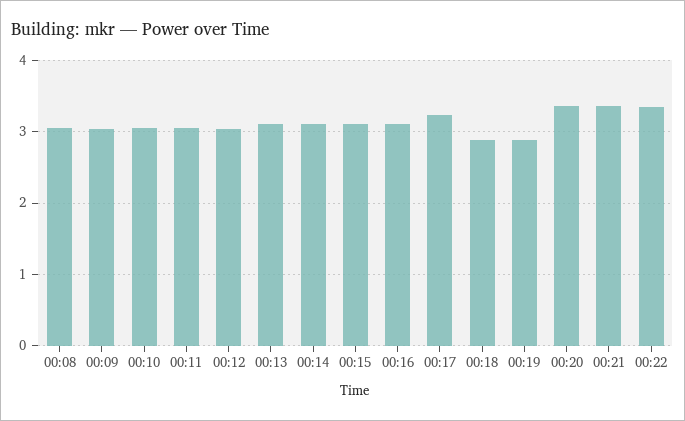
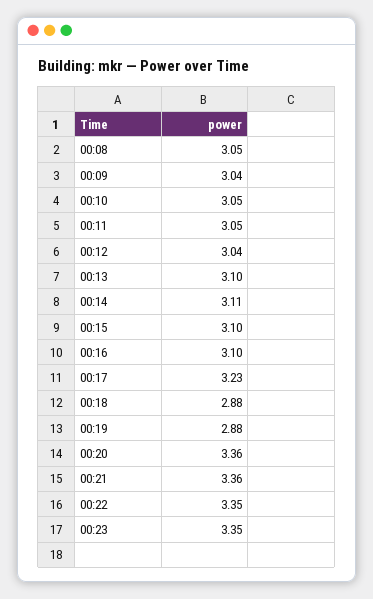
  {
    "00:08": 3.05,
    "00:09": 3.04,
    "00:10": 3.05,
    "00:11": 3.05,
    "00:12": 3.04,
    "00:13": 3.1,
    "00:14": 3.11,
    "00:15": 3.1,
    "00:16": 3.1,
    "00:17": 3.23,
    "00:18": 2.88,
    "00:19": 2.88,
    "00:20": 3.36,
    "00:21": 3.36,
-   "00:22": 3.35
+   "00:22": 3.35,
+   "00:23": 3.35
  }

